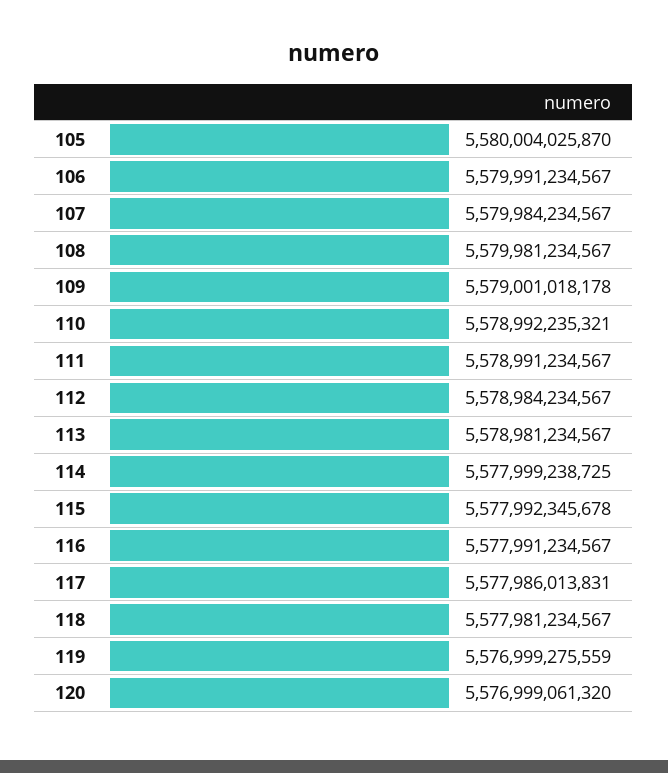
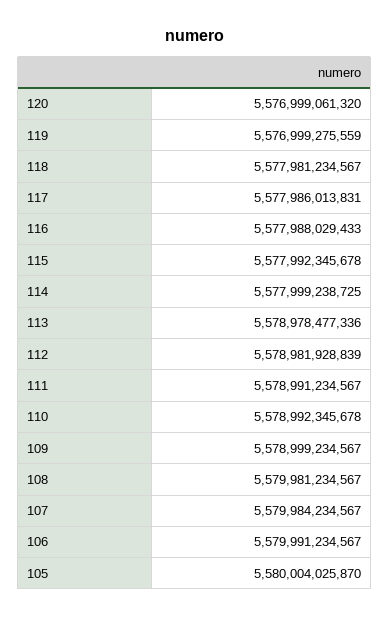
  {
    "105": 5580004025870,
    "106": 5579991234567,
    "107": 5579984234567,
    "108": 5579981234567,
-   "109": 5579001018178,
+   "109": 5578999234567,
-   "110": 5578992235321,
+   "110": 5578992345678,
    "111": 5578991234567,
-   "112": 5578984234567,
+   "112": 5578981928839,
-   "113": 5578981234567,
+   "113": 5578978477336,
    "114": 5577999238725,
    "115": 5577992345678,
-   "116": 5577991234567,
+   "116": 5577988029433,
    "117": 5577986013831,
    "118": 5577981234567,
    "119": 5576999275559,
    "120": 5576999061320
  }

